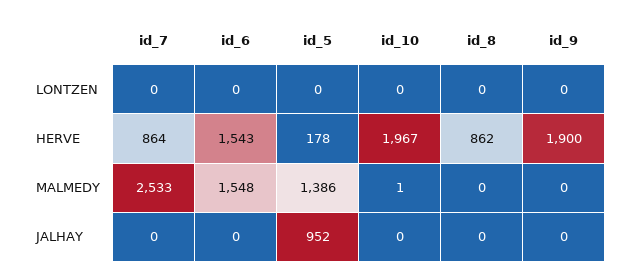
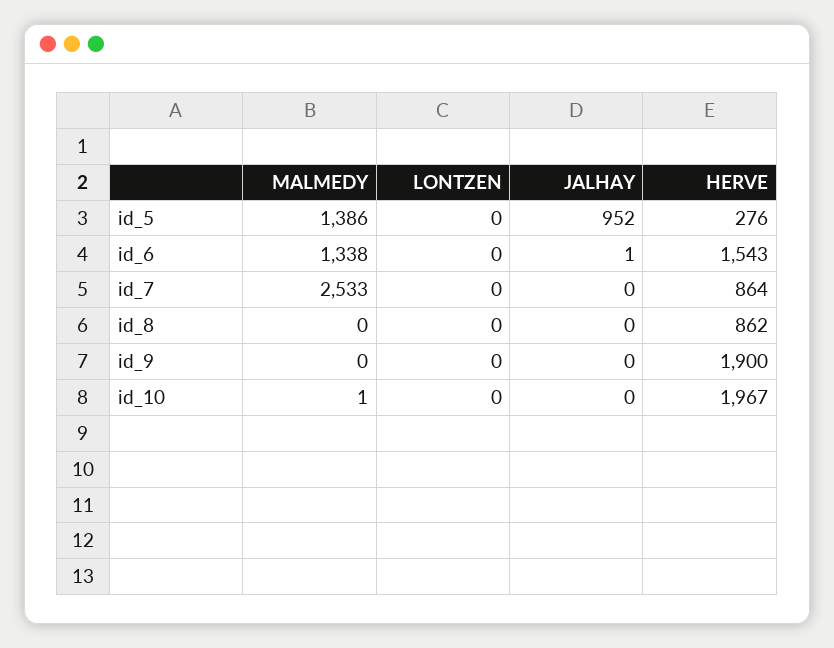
  {
    "id_7": {
      "LONTZEN": 0,
      "HERVE": 864,
      "MALMEDY": 2533,
      "JALHAY": 0
    },
    "id_6": {
      "LONTZEN": 0,
      "HERVE": 1543,
-     "MALMEDY": 1548,
+     "MALMEDY": 1338,
-     "JALHAY": 0
+     "JALHAY": 1
    },
    "id_5": {
      "LONTZEN": 0,
-     "HERVE": 178,
+     "HERVE": 276,
      "MALMEDY": 1386,
      "JALHAY": 952
    },
    "id_10": {
      "LONTZEN": 0,
      "HERVE": 1967,
      "MALMEDY": 1,
      "JALHAY": 0
    },
    "id_8": {
      "LONTZEN": 0,
      "HERVE": 862,
      "MALMEDY": 0,
      "JALHAY": 0
    },
    "id_9": {
      "LONTZEN": 0,
      "HERVE": 1900,
      "MALMEDY": 0,
      "JALHAY": 0
    }
  }

